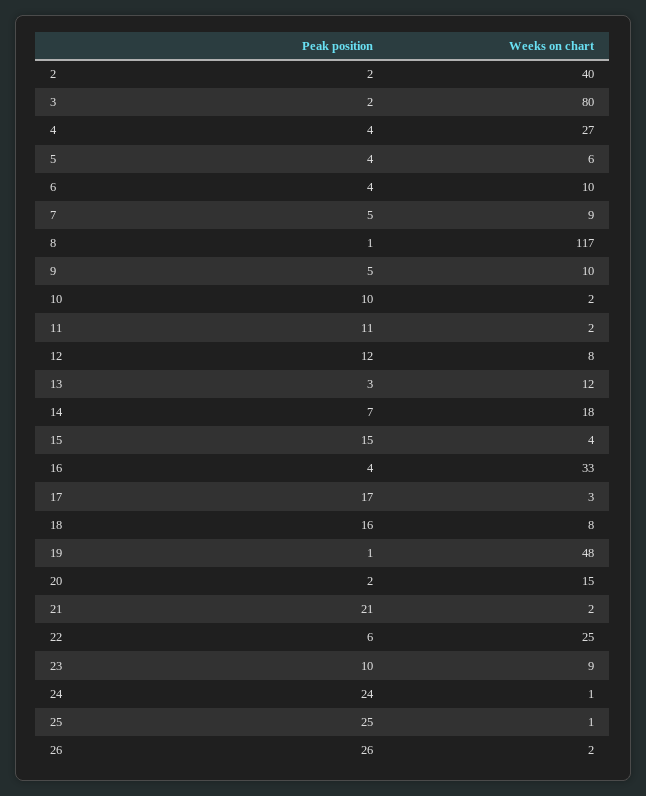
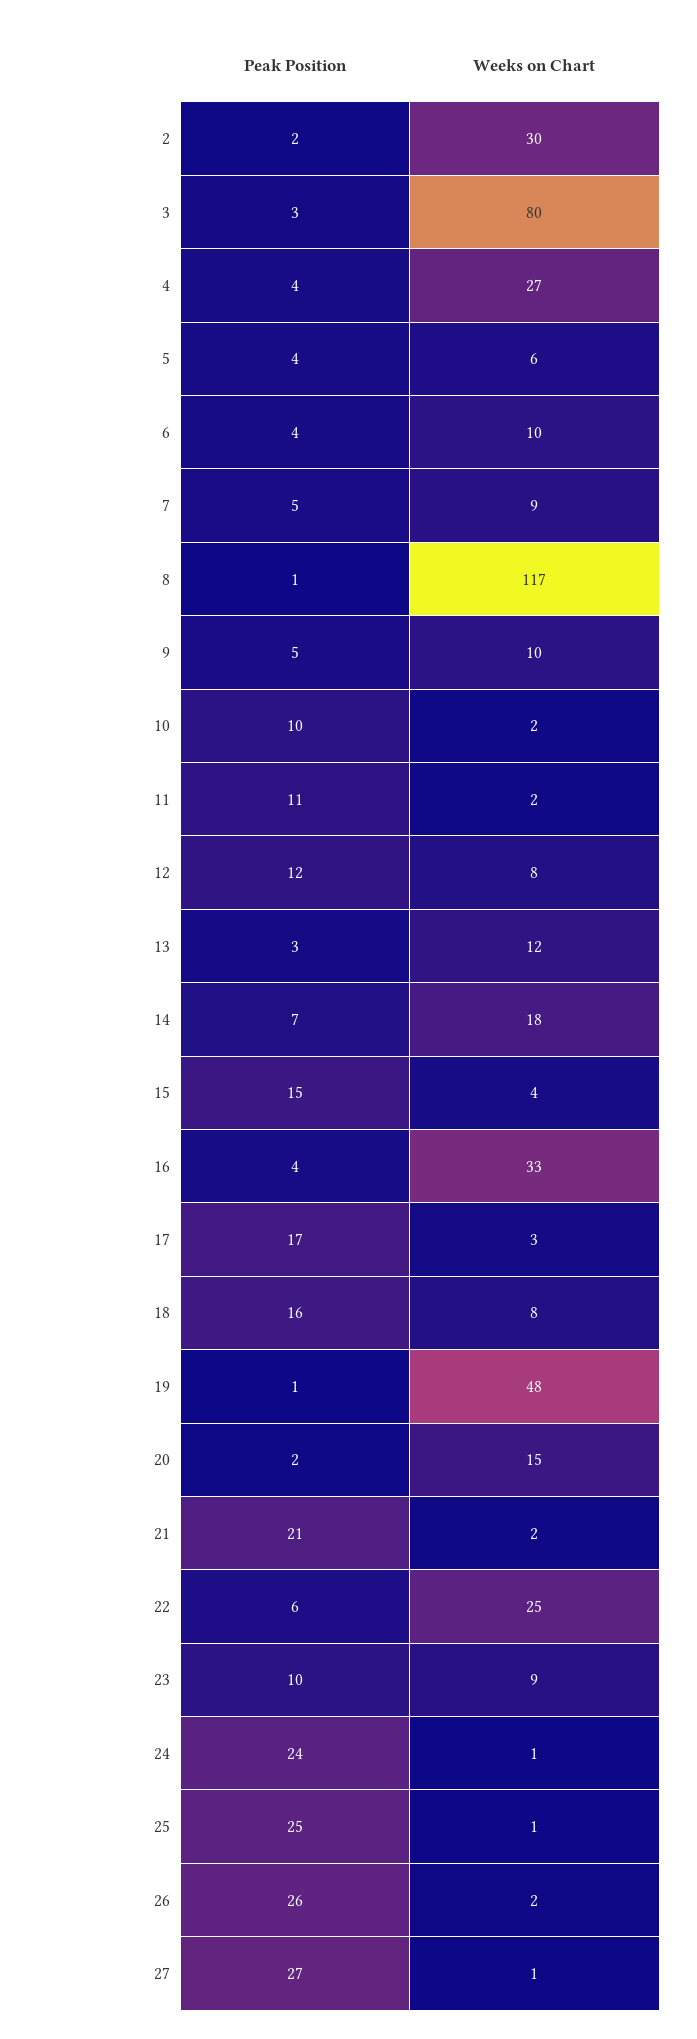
  {
    "Peak position": {
      "2": 2,
-     "3": 2,
+     "3": 3,
      "4": 4,
      "5": 4,
      "6": 4,
      "7": 5,
      "8": 1,
      "9": 5,
      "10": 10,
      "11": 11,
      "12": 12,
      "13": 3,
      "14": 7,
      "15": 15,
      "16": 4,
      "17": 17,
      "18": 16,
      "19": 1,
      "20": 2,
      "21": 21,
      "22": 6,
      "23": 10,
      "24": 24,
      "25": 25,
-     "26": 26
+     "26": 26,
+     "27": 27
    },
    "Weeks on chart": {
-     "2": 40,
+     "2": 30,
      "3": 80,
      "4": 27,
      "5": 6,
      "6": 10,
      "7": 9,
      "8": 117,
      "9": 10,
      "10": 2,
      "11": 2,
      "12": 8,
      "13": 12,
      "14": 18,
      "15": 4,
      "16": 33,
      "17": 3,
      "18": 8,
      "19": 48,
      "20": 15,
      "21": 2,
      "22": 25,
      "23": 9,
      "24": 1,
      "25": 1,
-     "26": 2
+     "26": 2,
+     "27": 1
    }
  }

